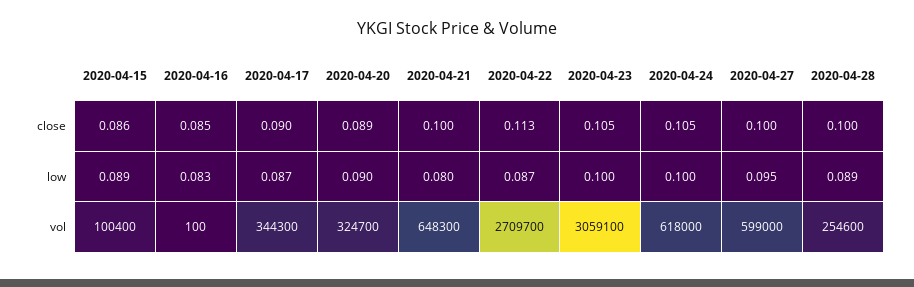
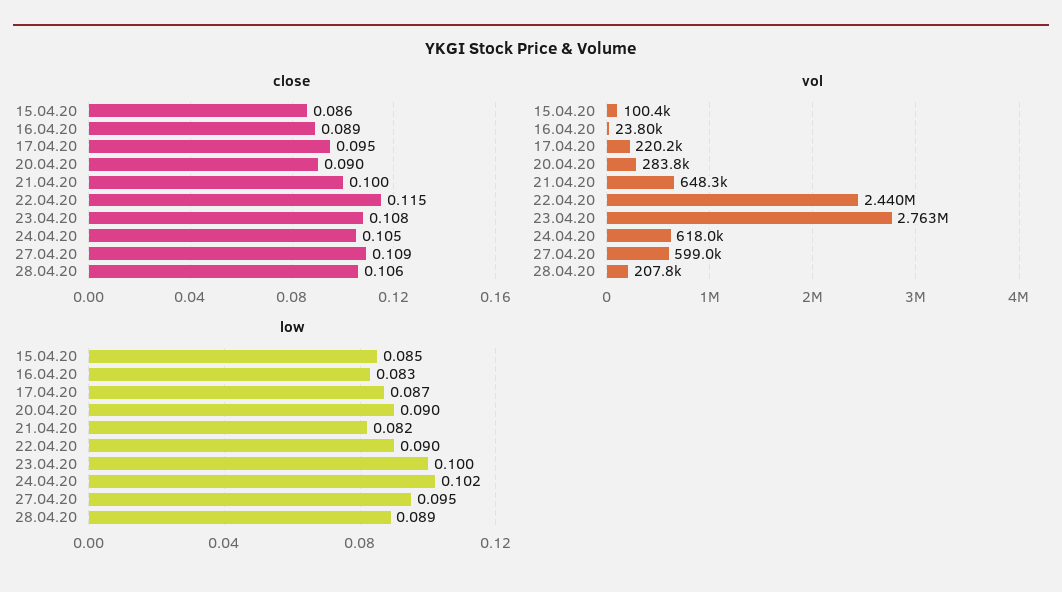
  {
    "close": {
      "2020-04-15": 0.086,
-     "2020-04-16": 0.085,
+     "2020-04-16": 0.089,
-     "2020-04-17": 0.09,
+     "2020-04-17": 0.095,
-     "2020-04-20": 0.089,
+     "2020-04-20": 0.09,
      "2020-04-21": 0.1,
-     "2020-04-22": 0.113,
+     "2020-04-22": 0.115,
-     "2020-04-23": 0.105,
+     "2020-04-23": 0.108,
      "2020-04-24": 0.105,
-     "2020-04-27": 0.1,
+     "2020-04-27": 0.109,
-     "2020-04-28": 0.1
+     "2020-04-28": 0.106
    },
    "low": {
-     "2020-04-15": 0.089,
+     "2020-04-15": 0.085,
      "2020-04-16": 0.083,
      "2020-04-17": 0.087,
      "2020-04-20": 0.09,
-     "2020-04-21": 0.08,
+     "2020-04-21": 0.082,
-     "2020-04-22": 0.087,
+     "2020-04-22": 0.09,
      "2020-04-23": 0.1,
-     "2020-04-24": 0.1,
+     "2020-04-24": 0.102,
      "2020-04-27": 0.095,
      "2020-04-28": 0.089
    },
    "vol": {
      "2020-04-15": 100400,
-     "2020-04-16": 100,
+     "2020-04-16": 23800,
-     "2020-04-17": 344300,
+     "2020-04-17": 220200,
-     "2020-04-20": 324700,
+     "2020-04-20": 283800,
      "2020-04-21": 648300,
-     "2020-04-22": 2709700,
+     "2020-04-22": 2440000,
-     "2020-04-23": 3059100,
+     "2020-04-23": 2763000,
      "2020-04-24": 618000,
      "2020-04-27": 599000,
-     "2020-04-28": 254600
+     "2020-04-28": 207800
    }
  }

